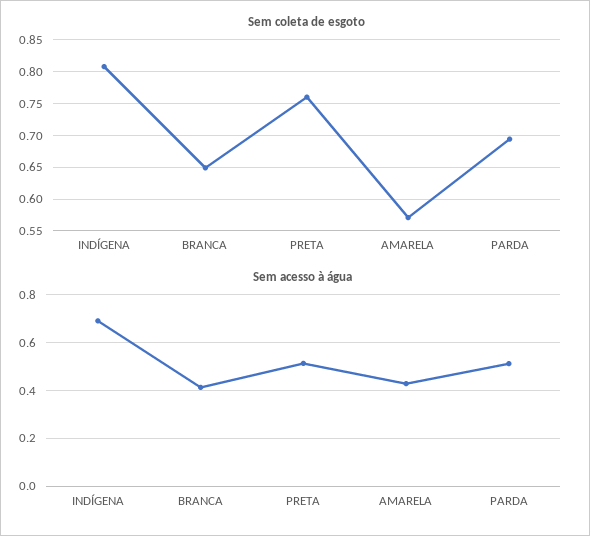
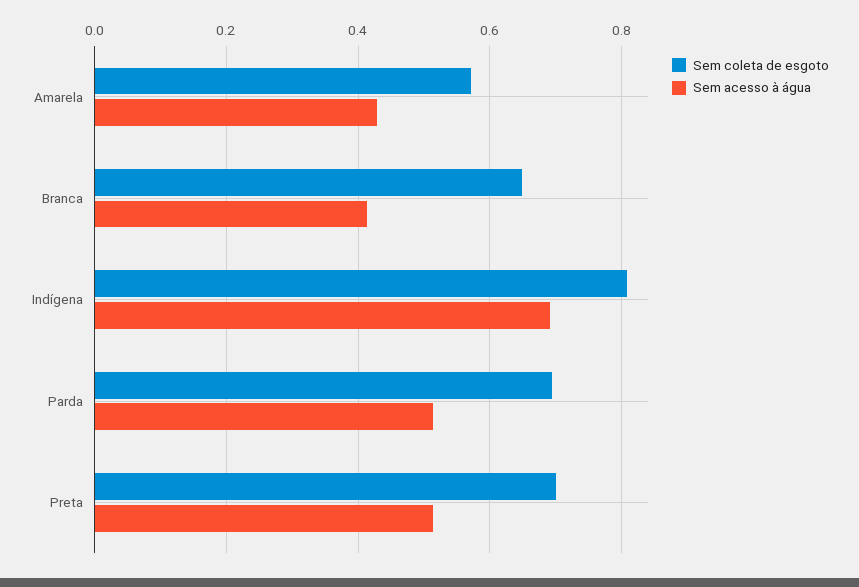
  {
    "Sem coleta de esgoto": {
      "INDÍGENA": 0.81,
      "BRANCA": 0.65,
-     "PRETA": 0.76,
+     "PRETA": 0.7,
      "AMARELA": 0.57,
      "PARDA": 0.69
    },
    "Sem acesso à água": {
      "INDÍGENA": 0.7,
      "BRANCA": 0.42,
      "PRETA": 0.52,
      "AMARELA": 0.42,
      "PARDA": 0.52
    }
  }

